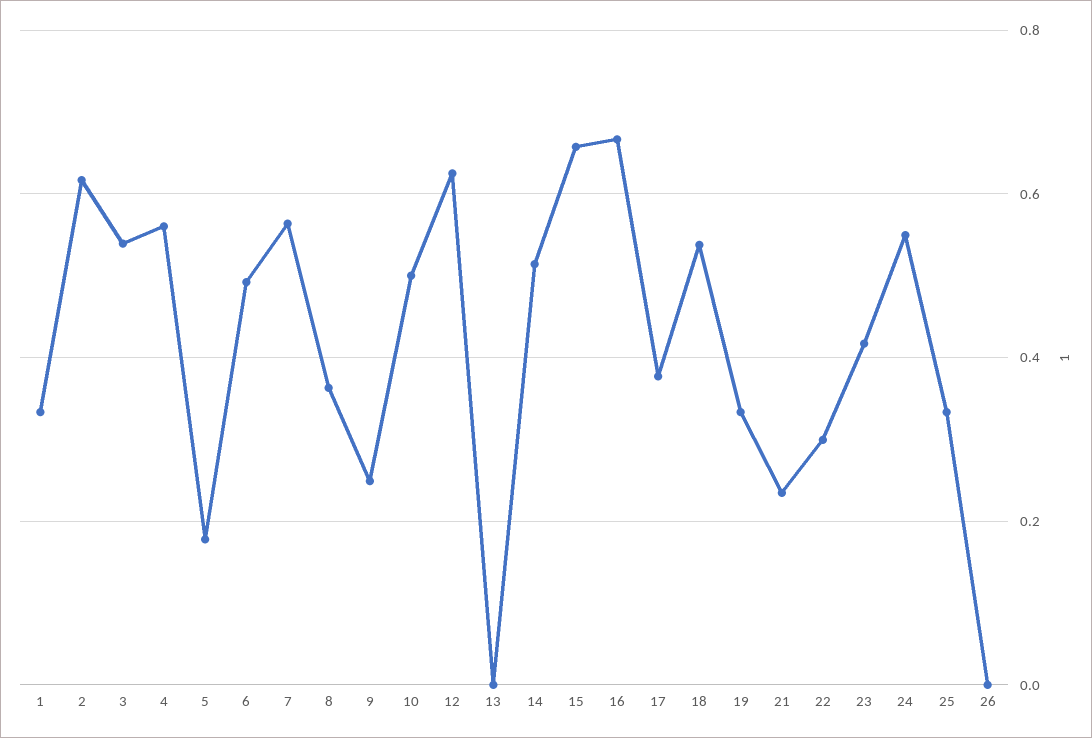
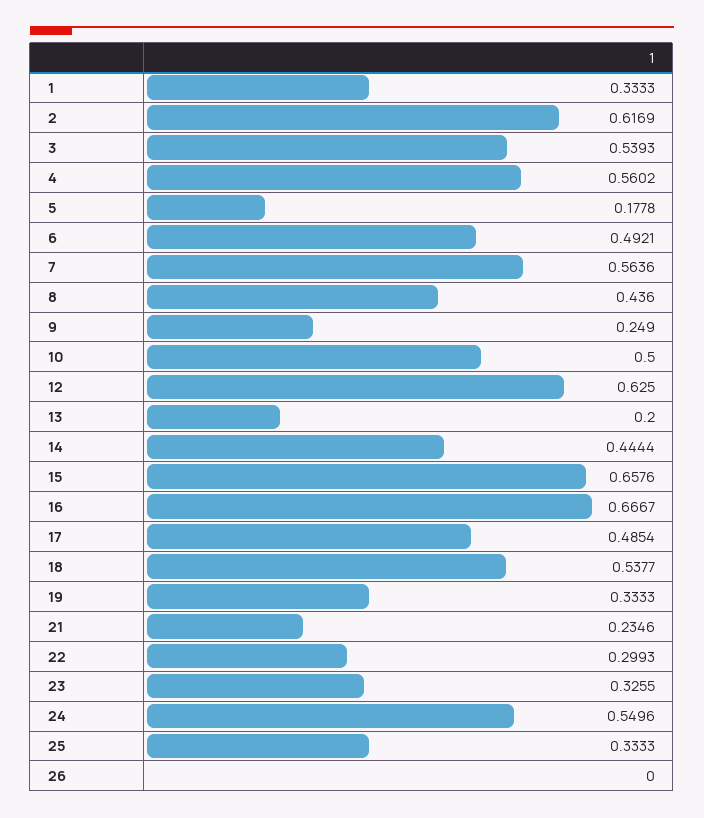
  {
    "1": 0.3333,
    "2": 0.6169,
    "3": 0.5393,
    "4": 0.5602,
    "5": 0.1778,
    "6": 0.4921,
    "7": 0.5636,
-   "8": 0.36,
+   "8": 0.436,
    "9": 0.249,
    "10": 0.5,
    "12": 0.625,
-   "13": 0,
+   "13": 0.2,
-   "14": 0.52,
+   "14": 0.4444,
    "15": 0.6576,
    "16": 0.6667,
-   "17": 0.38,
+   "17": 0.4854,
    "18": 0.5377,
    "19": 0.3333,
    "21": 0.2346,
    "22": 0.2993,
-   "23": 0.42,
+   "23": 0.3255,
    "24": 0.5496,
    "25": 0.3333,
    "26": 0
  }

